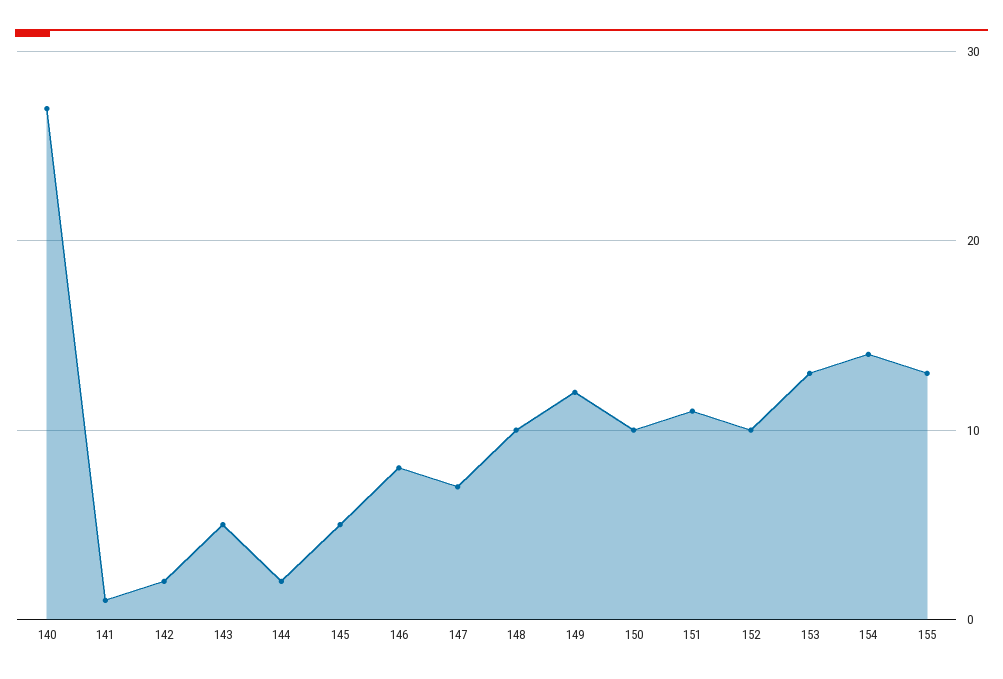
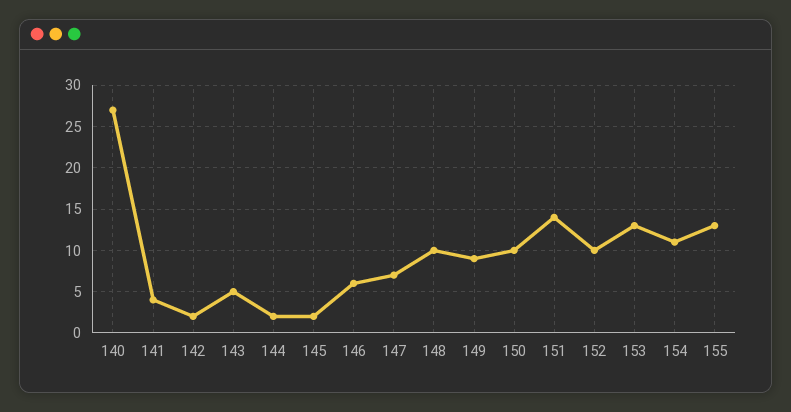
  {
    "140": 27,
-   "141": 1,
+   "141": 4,
    "142": 2,
    "143": 5,
    "144": 2,
-   "145": 5,
+   "145": 2,
-   "146": 8,
+   "146": 6,
    "147": 7,
    "148": 10,
-   "149": 12,
+   "149": 9,
    "150": 10,
-   "151": 11,
+   "151": 14,
    "152": 10,
    "153": 13,
-   "154": 14,
+   "154": 11,
    "155": 13
  }

